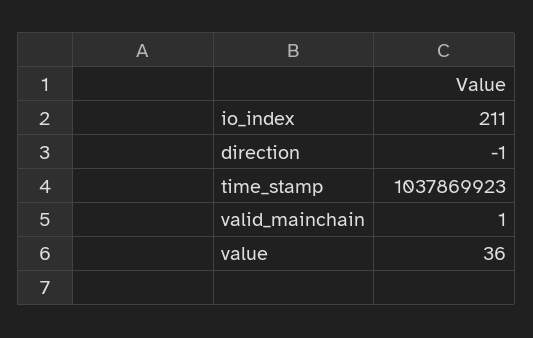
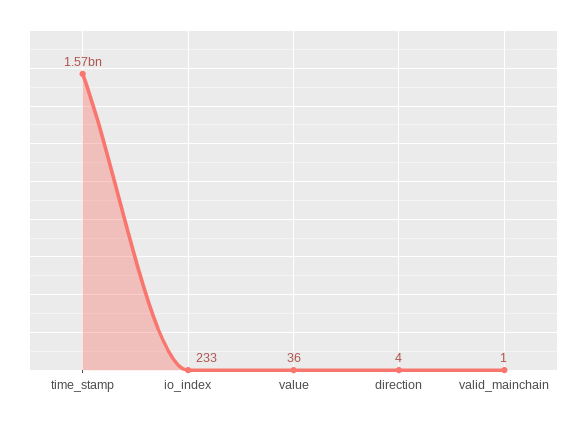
  {
-   "io_index": 211,
+   "io_index": 233,
-   "direction": -1,
+   "direction": 4,
-   "time_stamp": 1037869923,
+   "time_stamp": 1570000000,
    "valid_mainchain": 1,
    "value": 36
  }

